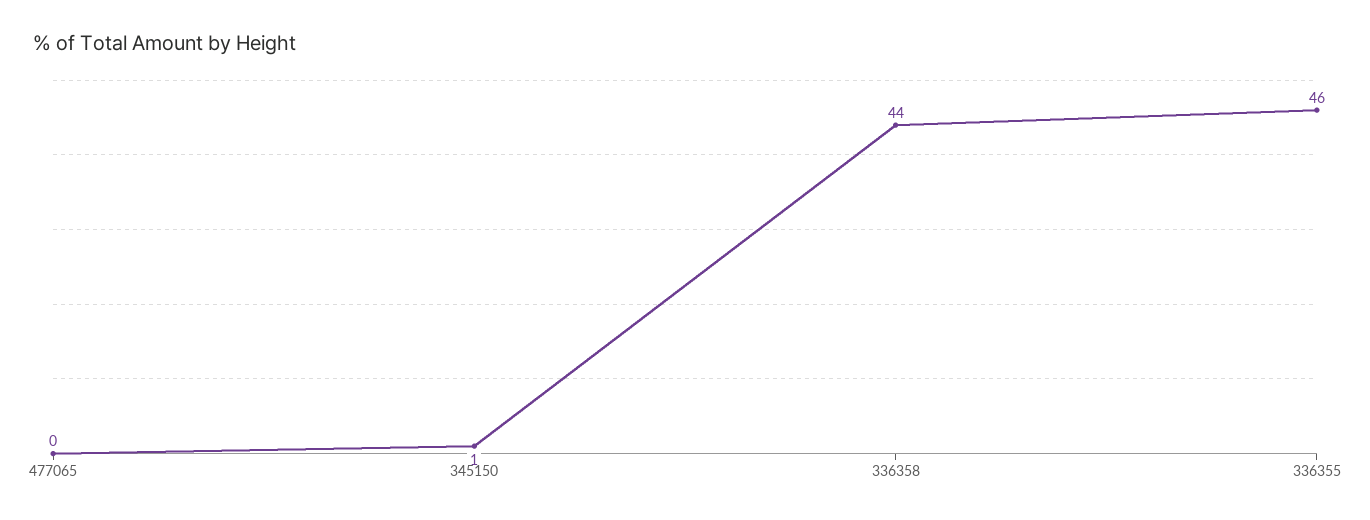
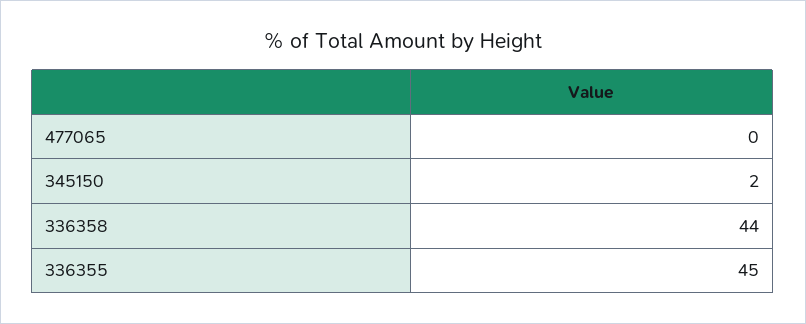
  {
    "477065": 0,
-   "345150": 1,
+   "345150": 2,
    "336358": 44,
-   "336355": 46
+   "336355": 45
  }

